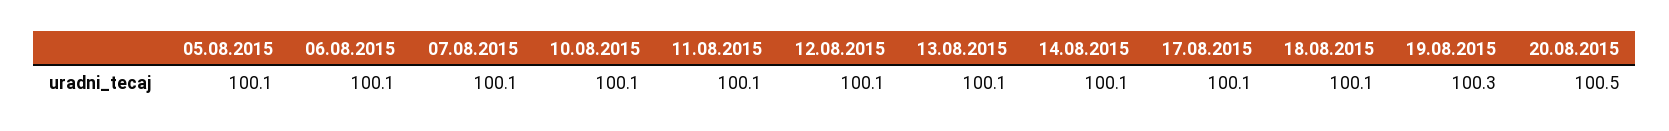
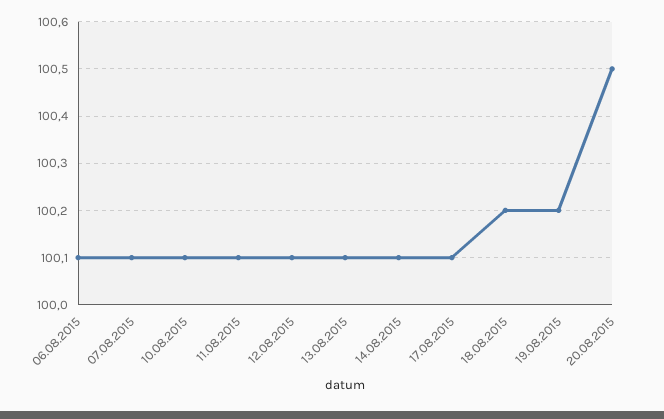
  {
-   "05.08.2015": 100.1,
    "06.08.2015": 100.1,
    "07.08.2015": 100.1,
    "10.08.2015": 100.1,
    "11.08.2015": 100.1,
    "12.08.2015": 100.1,
    "13.08.2015": 100.1,
    "14.08.2015": 100.1,
    "17.08.2015": 100.1,
-   "18.08.2015": 100.1,
+   "18.08.2015": 100.2,
-   "19.08.2015": 100.3,
+   "19.08.2015": 100.2,
    "20.08.2015": 100.5
  }

